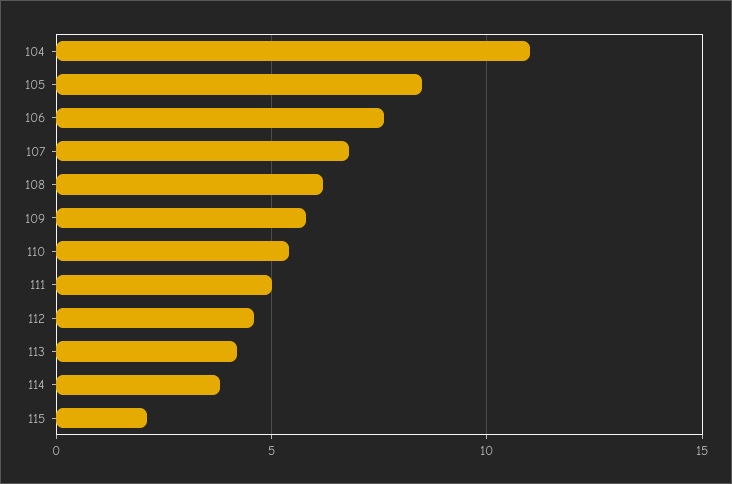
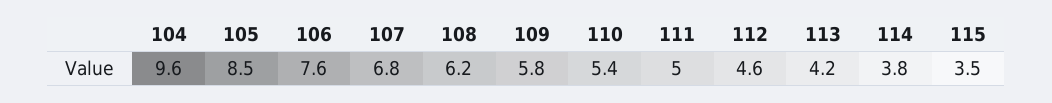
  {
-   "104": 11,
+   "104": 9.6,
    "105": 8.5,
    "106": 7.6,
    "107": 6.8,
    "108": 6.2,
    "109": 5.8,
    "110": 5.4,
    "111": 5,
    "112": 4.6,
    "113": 4.2,
    "114": 3.8,
-   "115": 2
+   "115": 3.5
  }

